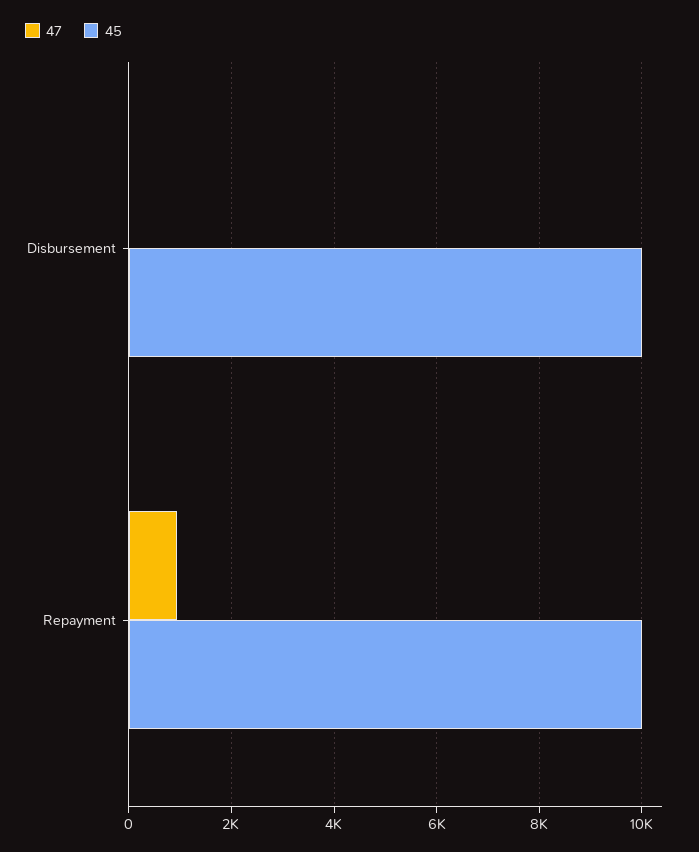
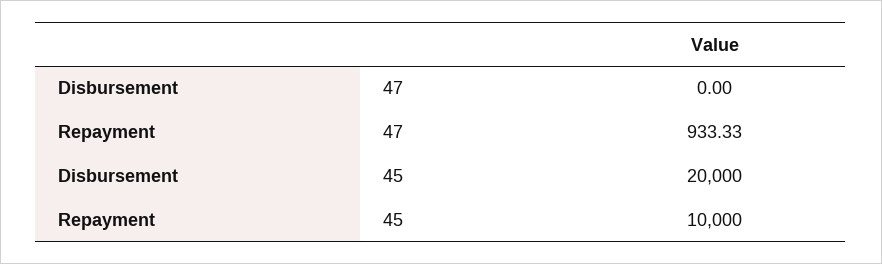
  {
    "47": {
      "Disbursement": 0,
      "Repayment": 933.33
    },
    "45": {
-     "Disbursement": 10000,
+     "Disbursement": 20000,
      "Repayment": 10000
    }
  }

